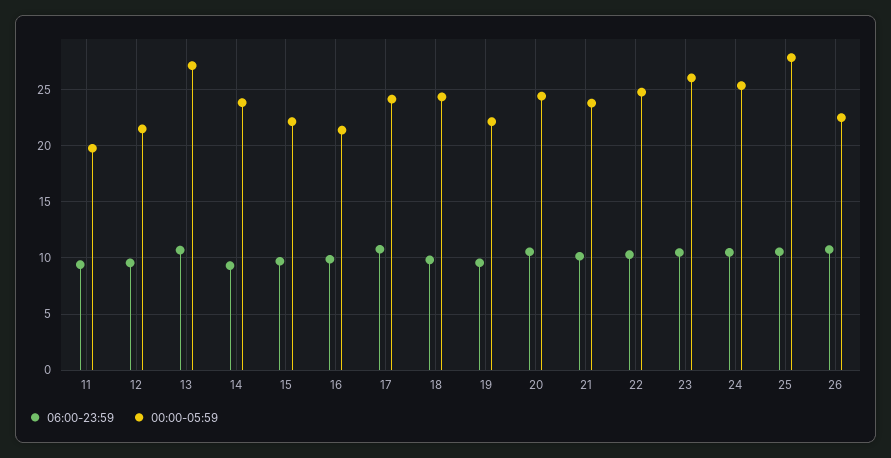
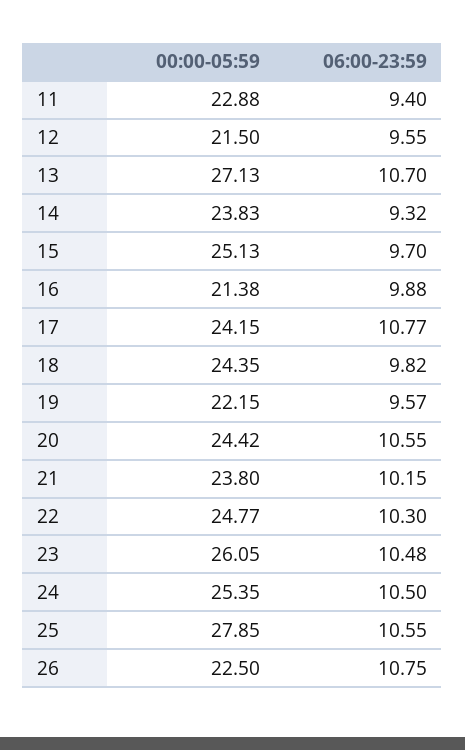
  {
    "06:00-23:59": {
      "11": 9.4,
      "12": 9.55,
      "13": 10.7,
      "14": 9.32,
      "15": 9.7,
      "16": 9.88,
      "17": 10.77,
      "18": 9.82,
      "19": 9.57,
      "20": 10.55,
      "21": 10.15,
      "22": 10.3,
      "23": 10.48,
      "24": 10.5,
      "25": 10.55,
      "26": 10.75
    },
    "00:00-05:59": {
-     "11": 20,
+     "11": 22.88,
      "12": 21.5,
      "13": 27.13,
      "14": 23.83,
-     "15": 22,
+     "15": 25.13,
      "16": 21.38,
      "17": 24.15,
      "18": 24.35,
      "19": 22.15,
      "20": 24.42,
      "21": 23.8,
      "22": 24.77,
      "23": 26.05,
      "24": 25.35,
      "25": 27.85,
      "26": 22.5
    }
  }

